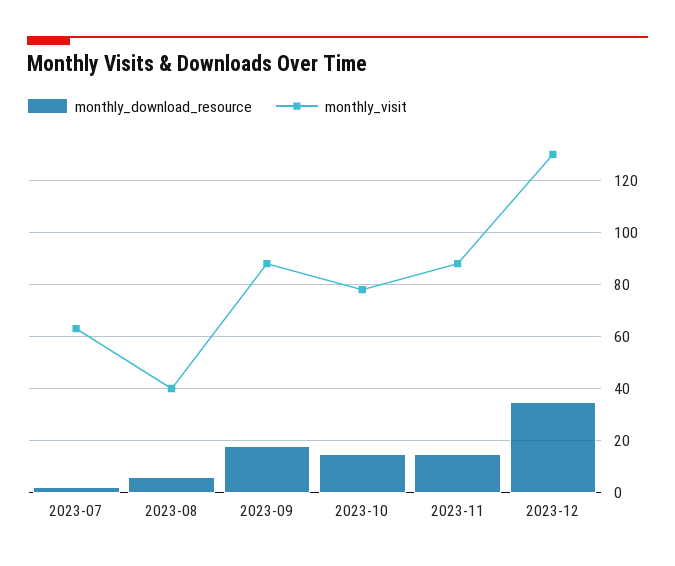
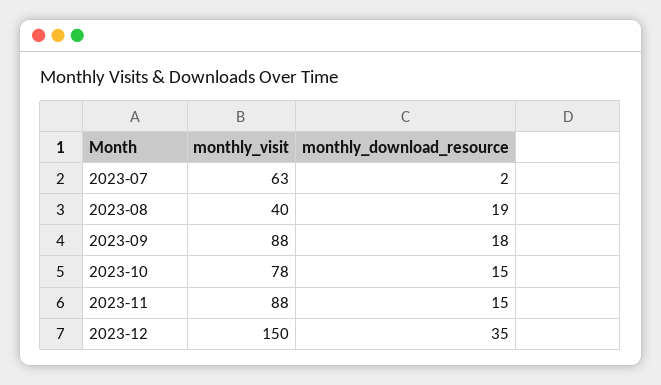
  {
    "monthly_download_resource": {
      "2023-07": 2,
-     "2023-08": 5,
+     "2023-08": 19,
      "2023-09": 18,
      "2023-10": 15,
      "2023-11": 15,
      "2023-12": 35
    },
    "monthly_visit": {
      "2023-07": 63,
      "2023-08": 40,
      "2023-09": 88,
      "2023-10": 78,
      "2023-11": 88,
-     "2023-12": 130
+     "2023-12": 150
    }
  }

